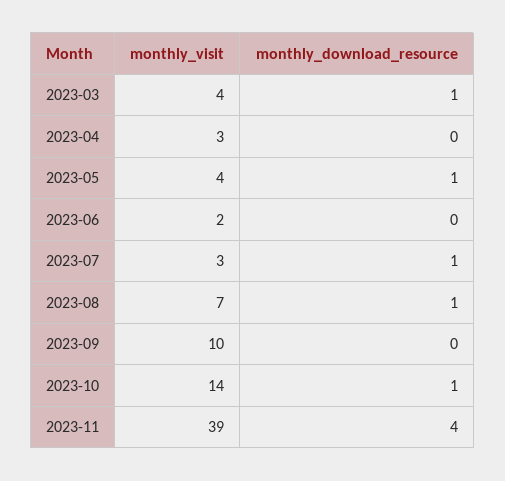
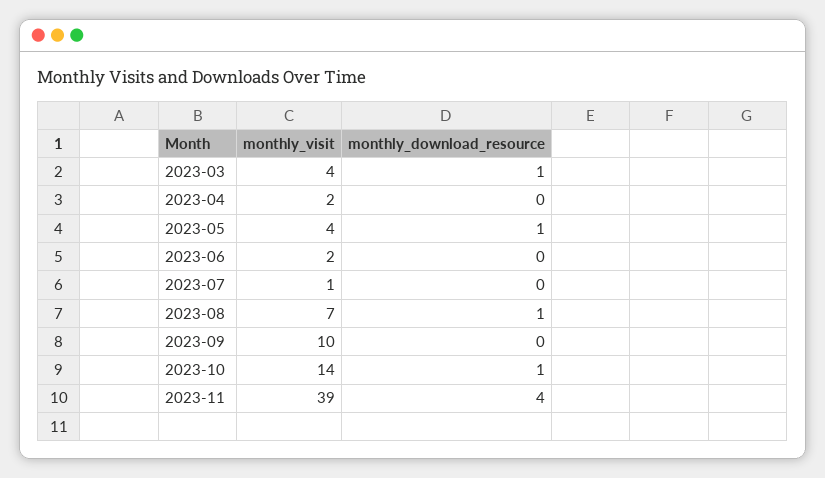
  {
    "monthly_visit": {
      "2023-03": 4,
-     "2023-04": 3,
+     "2023-04": 2,
      "2023-05": 4,
      "2023-06": 2,
-     "2023-07": 3,
+     "2023-07": 1,
      "2023-08": 7,
      "2023-09": 10,
      "2023-10": 14,
      "2023-11": 39
    },
    "monthly_download_resource": {
      "2023-03": 1,
      "2023-04": 0,
      "2023-05": 1,
      "2023-06": 0,
-     "2023-07": 1,
+     "2023-07": 0,
      "2023-08": 1,
      "2023-09": 0,
      "2023-10": 1,
      "2023-11": 4
    }
  }

